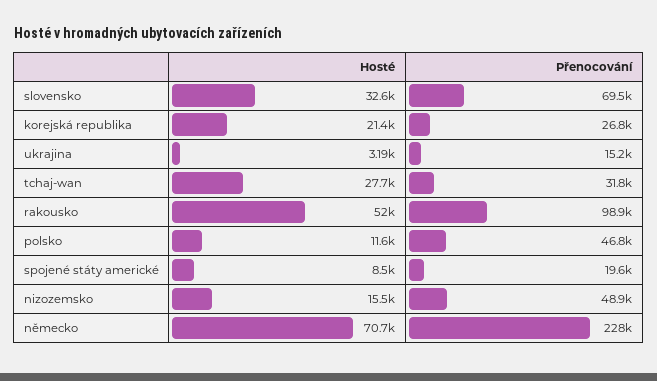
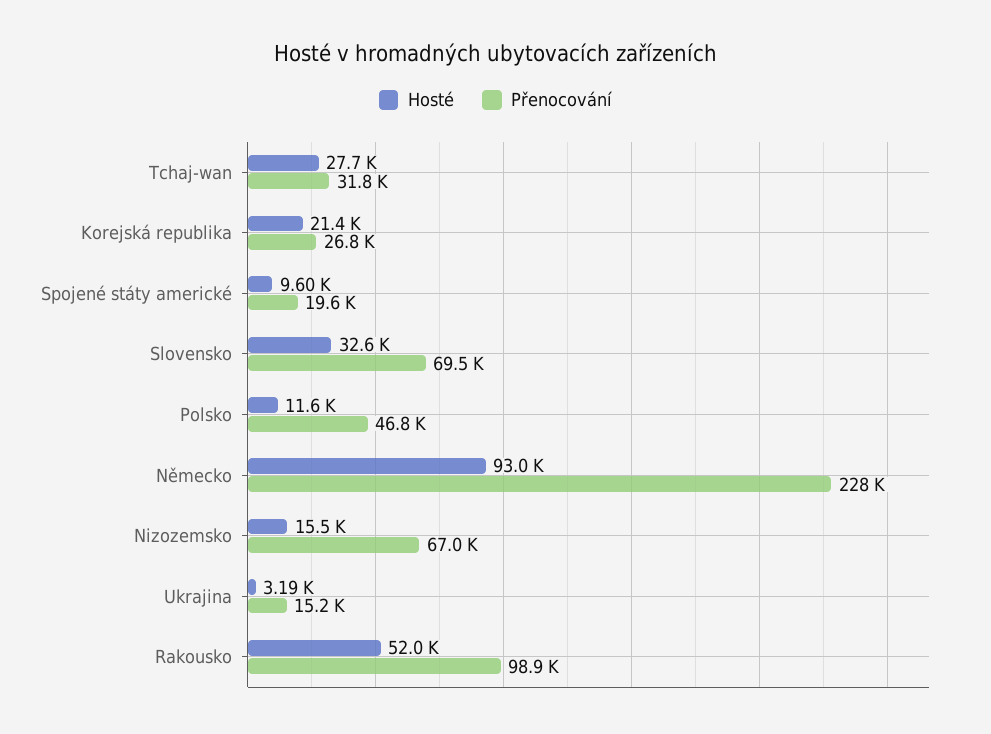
  {
    "Hosté": {
      "slovensko": 32600,
      "korejská republika": 21400,
      "ukrajina": 3190,
      "tchaj-wan": 27700,
      "rakousko": 52000,
      "polsko": 11600,
-     "spojené státy americké": 8500,
+     "spojené státy americké": 9600,
      "nizozemsko": 15500,
-     "německo": 70700
+     "německo": 93000
    },
    "Přenocování": {
      "slovensko": 69500,
      "korejská republika": 26800,
      "ukrajina": 15200,
      "tchaj-wan": 31800,
      "rakousko": 98900,
      "polsko": 46800,
      "spojené státy americké": 19600,
-     "nizozemsko": 48900,
+     "nizozemsko": 67000,
      "německo": 228000
    }
  }

